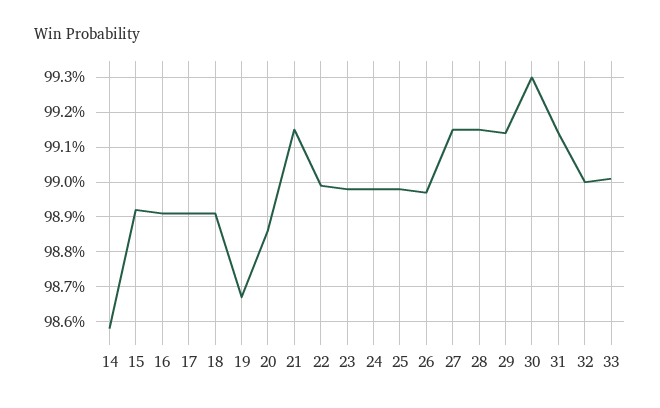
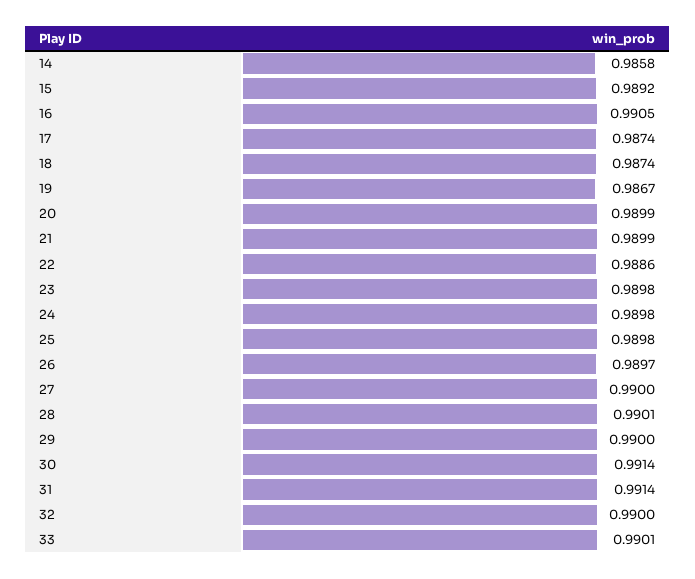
  {
    "14": 0.9858,
    "15": 0.9892,
-   "16": 0.989,
+   "16": 0.9905,
-   "17": 0.989,
+   "17": 0.9874,
-   "18": 0.989,
+   "18": 0.9874,
    "19": 0.9867,
-   "20": 0.9885,
+   "20": 0.9899,
-   "21": 0.9915,
+   "21": 0.9899,
-   "22": 0.99,
+   "22": 0.9886,
    "23": 0.9898,
    "24": 0.9898,
    "25": 0.9898,
    "26": 0.9897,
-   "27": 0.9915,
+   "27": 0.99,
-   "28": 0.9915,
+   "28": 0.9901,
-   "29": 0.9915,
+   "29": 0.99,
-   "30": 0.993,
+   "30": 0.9914,
    "31": 0.9914,
    "32": 0.99,
    "33": 0.9901
  }

